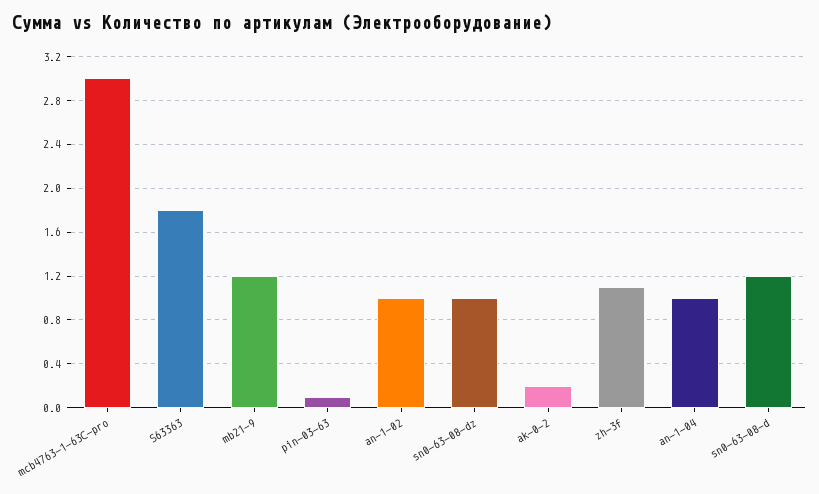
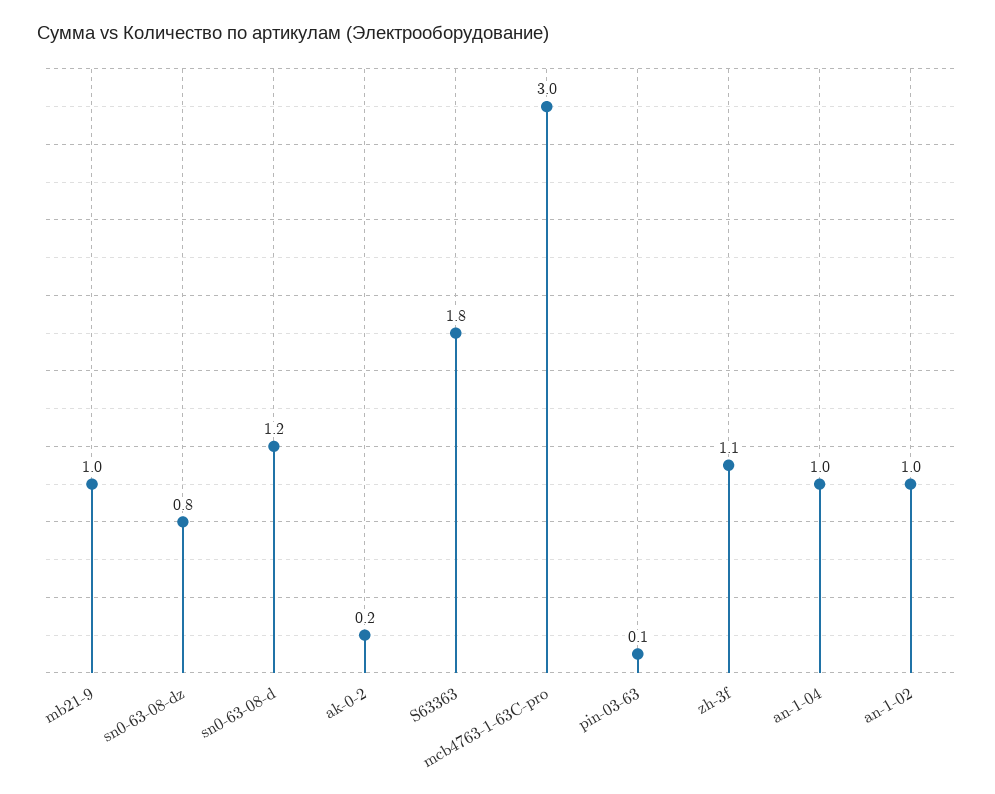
  {
    "mcb4763-1-63C-pro": 3,
    "S63363": 1.8,
-   "mb21-9": 1.2,
+   "mb21-9": 1,
    "pin-03-63": 0.1,
    "an-1-02": 1,
-   "sn0-63-08-dz": 1,
+   "sn0-63-08-dz": 0.8,
    "ak-0-2": 0.2,
    "zh-3f": 1.1,
    "an-1-04": 1,
    "sn0-63-08-d": 1.2
  }

